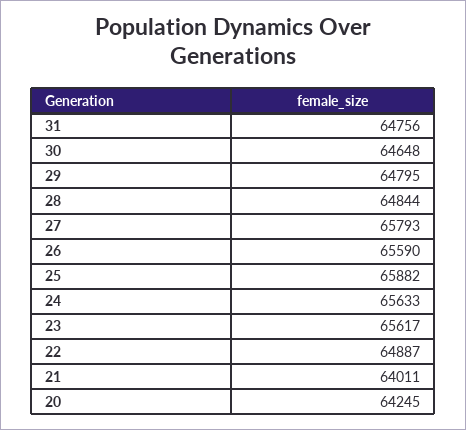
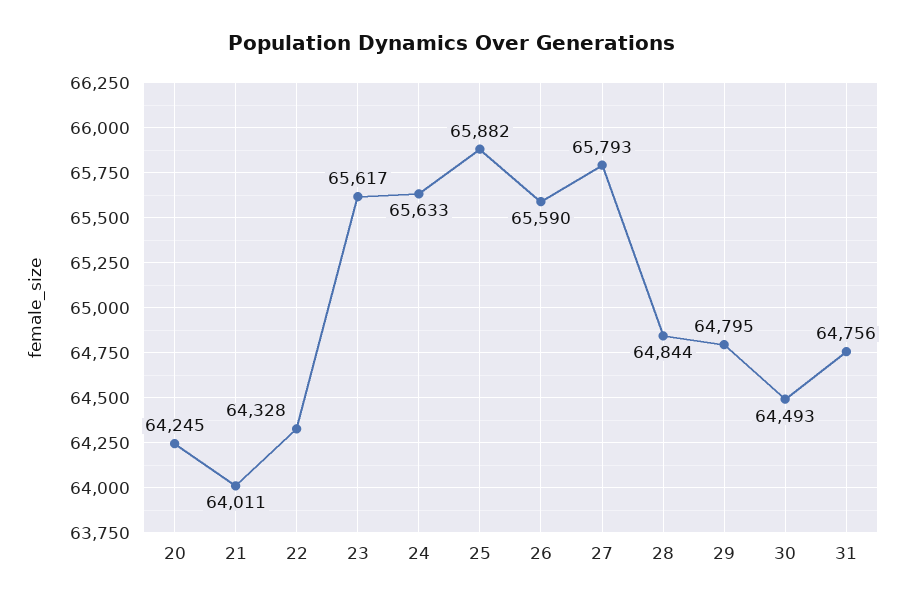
  {
    "31": 64756,
-   "30": 64648,
+   "30": 64493,
    "29": 64795,
    "28": 64844,
    "27": 65793,
    "26": 65590,
    "25": 65882,
    "24": 65633,
    "23": 65617,
-   "22": 64887,
+   "22": 64328,
    "21": 64011,
    "20": 64245
  }

